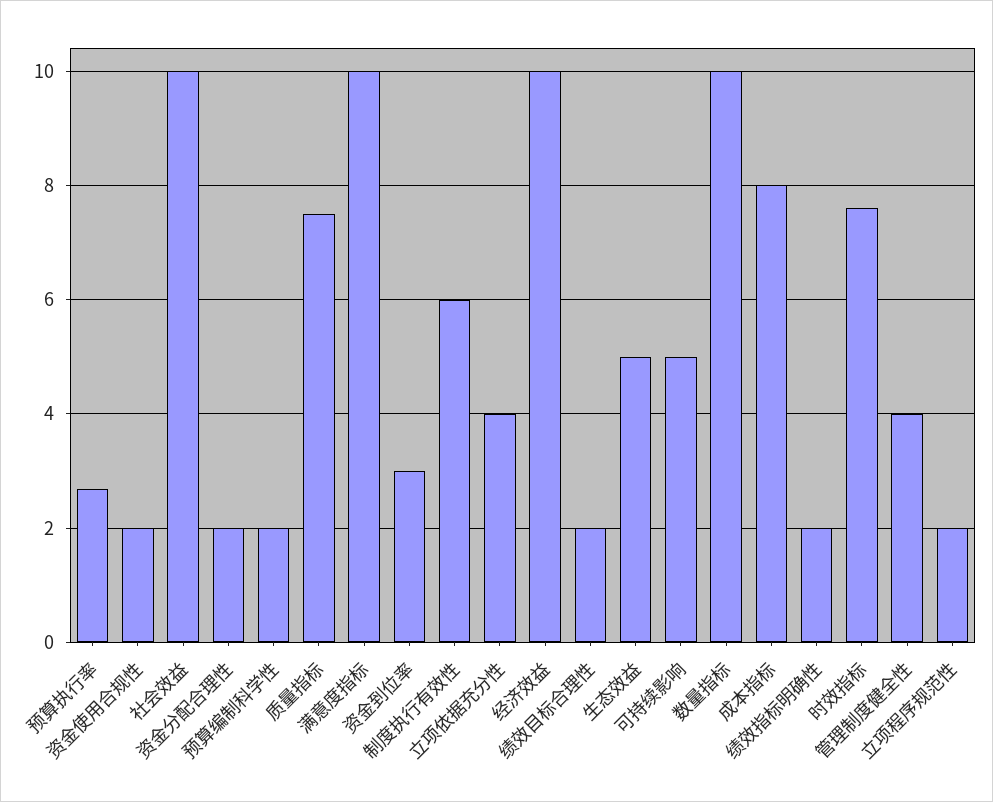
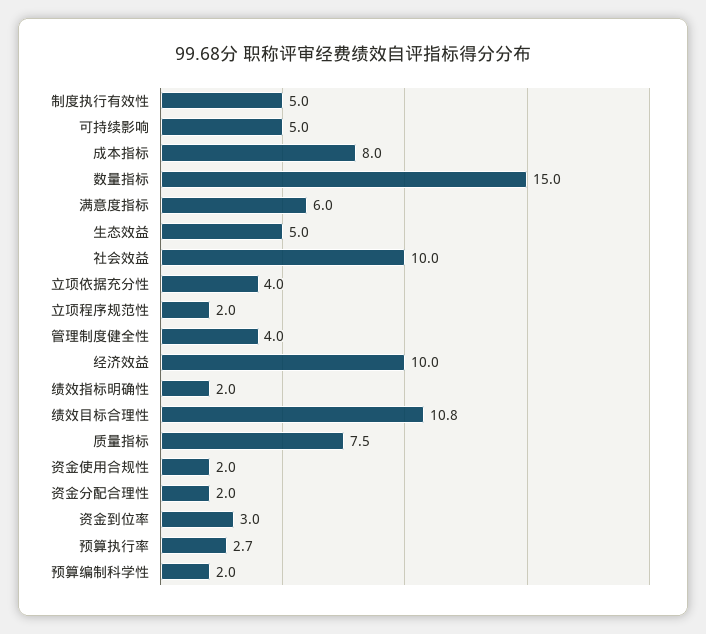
  {
    "预算执行率": 2.7,
    "资金使用合规性": 2,
    "社会效益": 10,
    "资金分配合理性": 2,
    "预算编制科学性": 2,
    "质量指标": 7.5,
-   "满意度指标": 10,
+   "满意度指标": 6,
    "资金到位率": 3,
-   "制度执行有效性": 6,
+   "制度执行有效性": 5,
    "立项依据充分性": 4,
    "经济效益": 10,
-   "绩效目标合理性": 2,
+   "绩效目标合理性": 10.8,
    "生态效益": 5,
    "可持续影响": 5,
-   "数量指标": 10,
+   "数量指标": 15,
    "成本指标": 8,
    "绩效指标明确性": 2,
-   "时效指标": 7.6,
    "管理制度健全性": 4,
    "立项程序规范性": 2
  }

